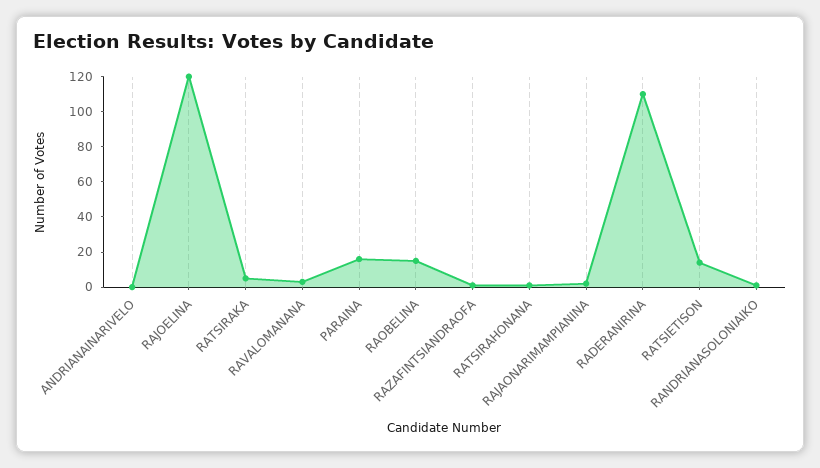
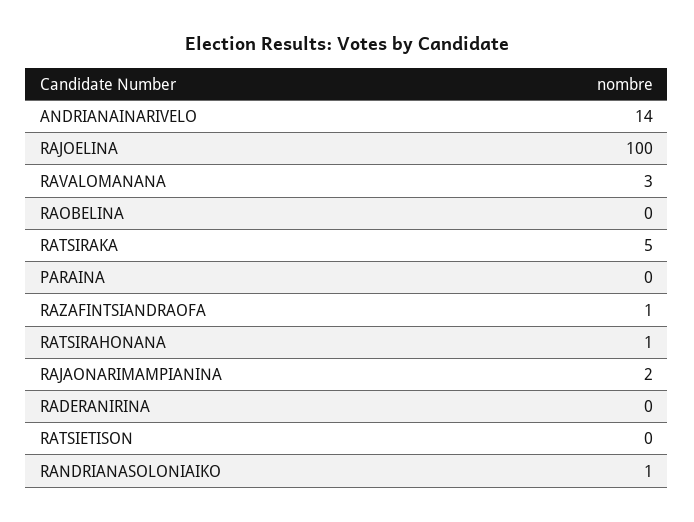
  {
-   "ANDRIANAINARIVELO": 0,
+   "ANDRIANAINARIVELO": 14,
-   "RAJOELINA": 120,
+   "RAJOELINA": 100,
    "RATSIRAKA": 5,
    "RAVALOMANANA": 3,
-   "PARAINA": 15,
+   "PARAINA": 0,
-   "RAOBELINA": 15,
+   "RAOBELINA": 0,
    "RAZAFINTSIANDRAOFA": 1,
    "RATSIRAHONANA": 1,
    "RAJAONARIMAMPIANINA": 2,
-   "RADERANIRINA": 110,
+   "RADERANIRINA": 0,
-   "RATSIETISON": 15,
+   "RATSIETISON": 0,
    "RANDRIANASOLONIAIKO": 1
  }

